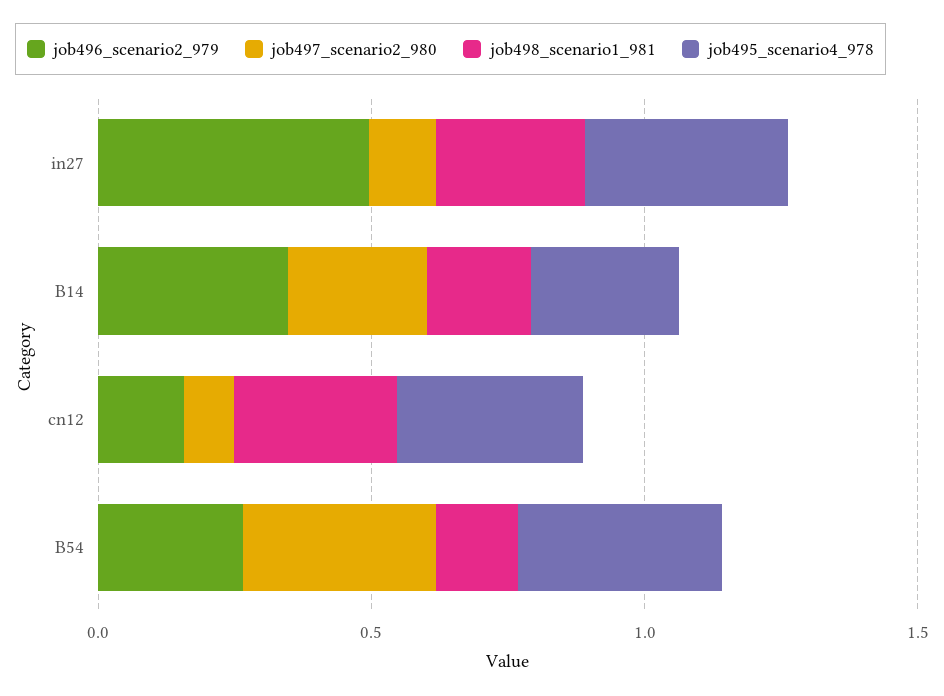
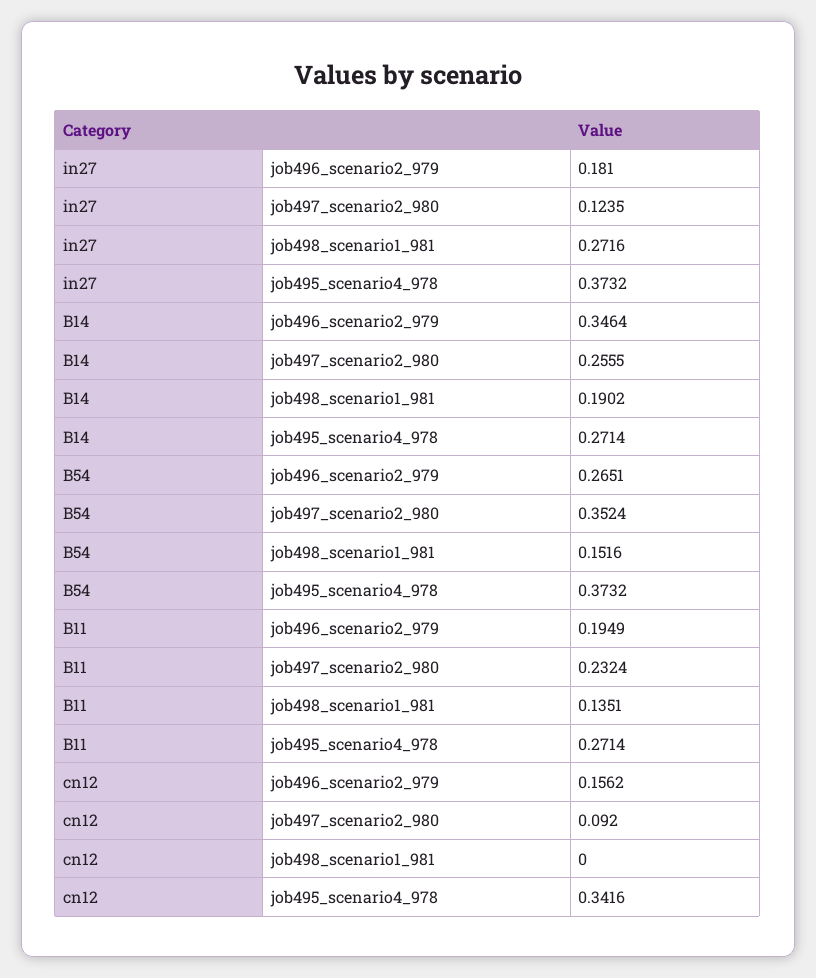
  {
    "job496_scenario2_979": {
-     "in27": 0.5,
+     "in27": 0.181,
      "B14": 0.3464,
      "cn12": 0.1562,
-     "B54": 0.2651
+     "B54": 0.2651,
+     "B11": 0.1949
    },
    "job497_scenario2_980": {
      "in27": 0.1235,
      "B14": 0.2555,
      "cn12": 0.092,
-     "B54": 0.3524
+     "B54": 0.3524,
+     "B11": 0.2324
    },
    "job498_scenario1_981": {
      "in27": 0.2716,
      "B14": 0.1902,
-     "cn12": 0.3,
+     "cn12": 0,
-     "B54": 0.1516
+     "B54": 0.1516,
+     "B11": 0.1351
    },
    "job495_scenario4_978": {
      "in27": 0.3732,
      "B14": 0.2714,
      "cn12": 0.3416,
-     "B54": 0.3732
+     "B54": 0.3732,
+     "B11": 0.2714
    }
  }

